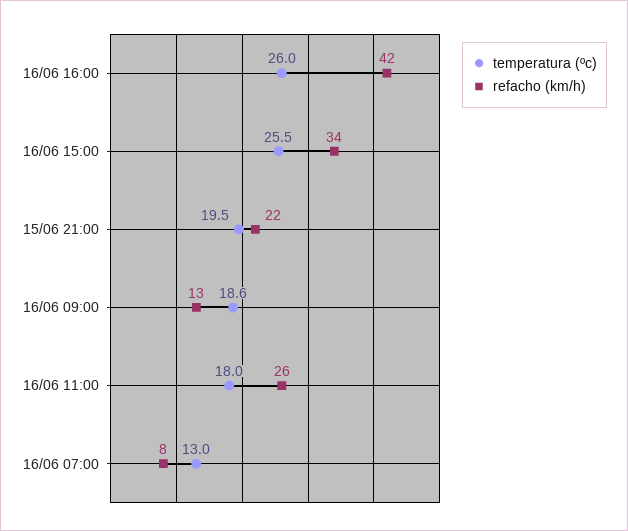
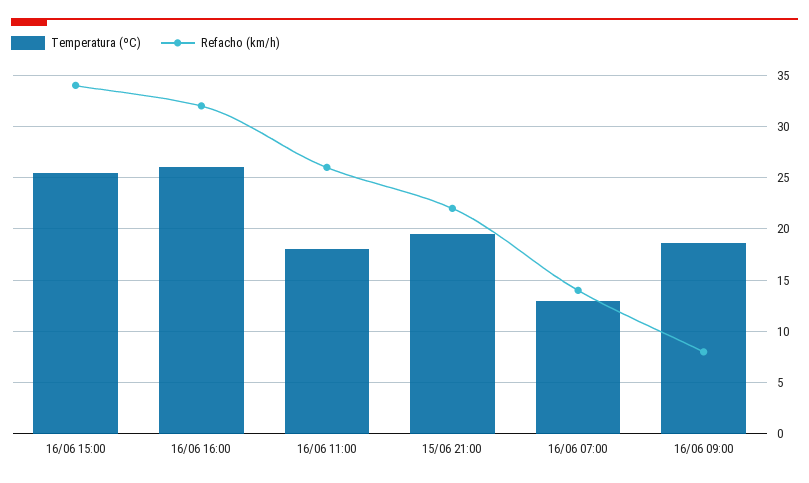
  {
    "temperatura (ºc)": {
      "16/06 16:00": 26,
      "16/06 15:00": 25.5,
      "15/06 21:00": 19.5,
      "16/06 09:00": 18.6,
      "16/06 11:00": 18,
      "16/06 07:00": 13
    },
    "refacho (km/h)": {
-     "16/06 16:00": 42,
+     "16/06 16:00": 32,
      "16/06 15:00": 34,
      "15/06 21:00": 22,
-     "16/06 09:00": 13,
+     "16/06 09:00": 8,
      "16/06 11:00": 26,
-     "16/06 07:00": 8
+     "16/06 07:00": 14
    }
  }

